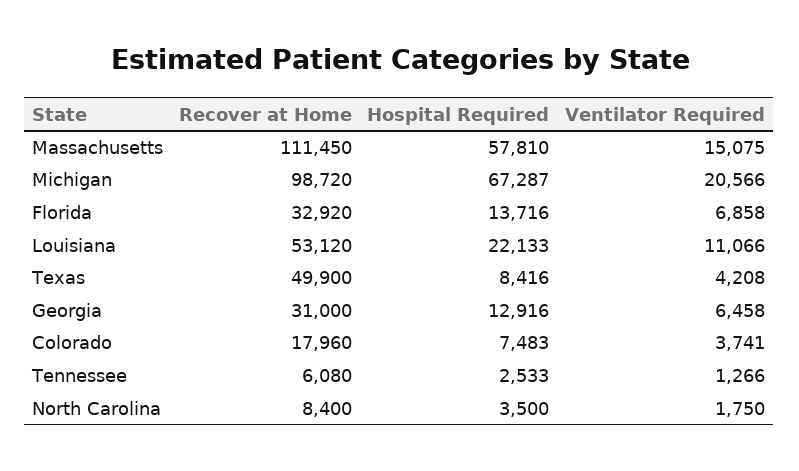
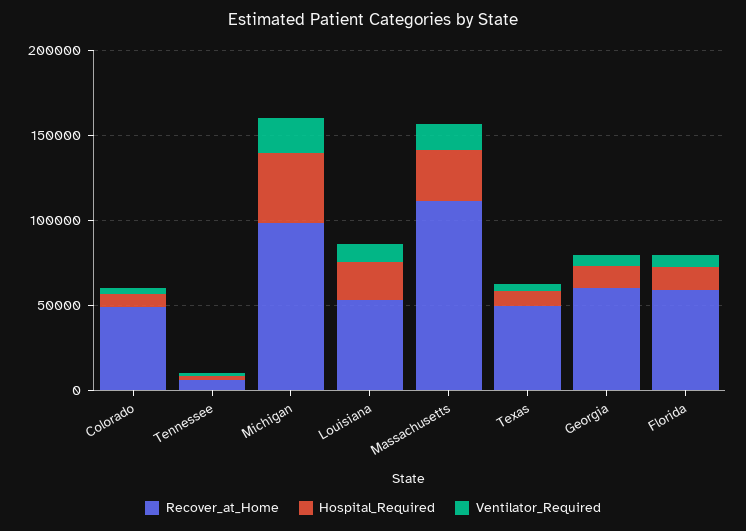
  {
    "Recover at Home": {
      "Massachusetts": 111450,
      "Michigan": 98720,
-     "Florida": 32920,
+     "Florida": 60000,
      "Louisiana": 53120,
      "Texas": 49900,
-     "Georgia": 31000,
+     "Georgia": 60000,
-     "Colorado": 17960,
+     "Colorado": 50000,
-     "Tennessee": 6080,
+     "Tennessee": 6080
-     "North Carolina": 8400
    },
    "Hospital Required": {
-     "Massachusetts": 57810,
+     "Massachusetts": 30000,
-     "Michigan": 67287,
+     "Michigan": 40000,
      "Florida": 13716,
      "Louisiana": 22133,
      "Texas": 8416,
      "Georgia": 12916,
      "Colorado": 7483,
-     "Tennessee": 2533,
+     "Tennessee": 2533
-     "North Carolina": 3500
    },
    "Ventilator Required": {
      "Massachusetts": 15075,
      "Michigan": 20566,
      "Florida": 6858,
      "Louisiana": 11066,
      "Texas": 4208,
      "Georgia": 6458,
      "Colorado": 3741,
-     "Tennessee": 1266,
+     "Tennessee": 1266
-     "North Carolina": 1750
    }
  }

